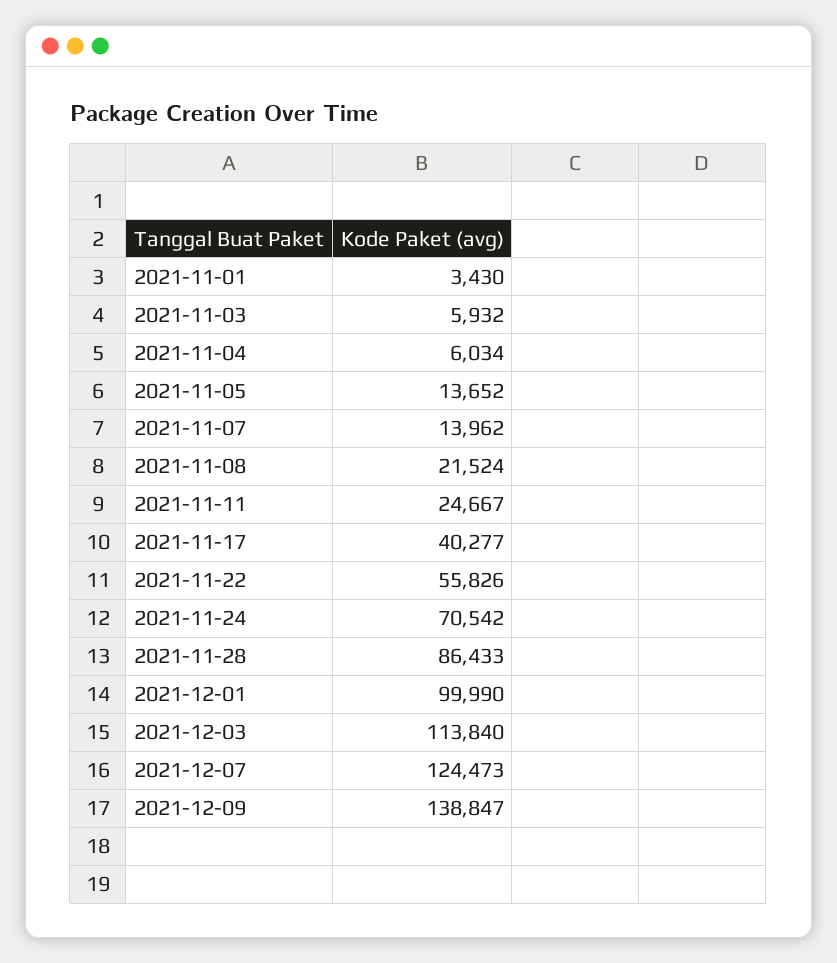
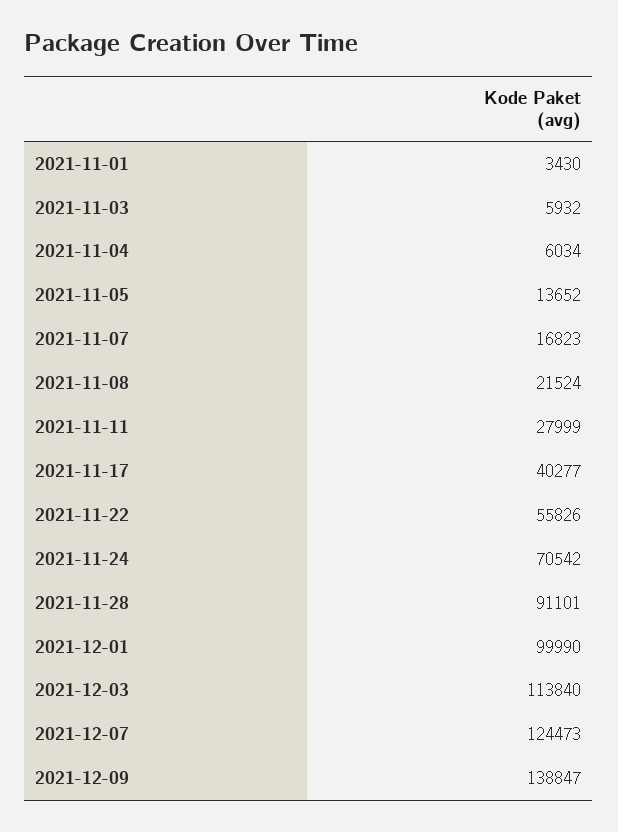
  {
    "2021-11-01": 3430,
    "2021-11-03": 5932,
    "2021-11-04": 6034,
    "2021-11-05": 13652,
-   "2021-11-07": 13962,
+   "2021-11-07": 16823,
    "2021-11-08": 21524,
-   "2021-11-11": 24667,
+   "2021-11-11": 27999,
    "2021-11-17": 40277,
    "2021-11-22": 55826,
    "2021-11-24": 70542,
-   "2021-11-28": 86433,
+   "2021-11-28": 91101,
    "2021-12-01": 99990,
    "2021-12-03": 113840,
    "2021-12-07": 124473,
    "2021-12-09": 138847
  }

